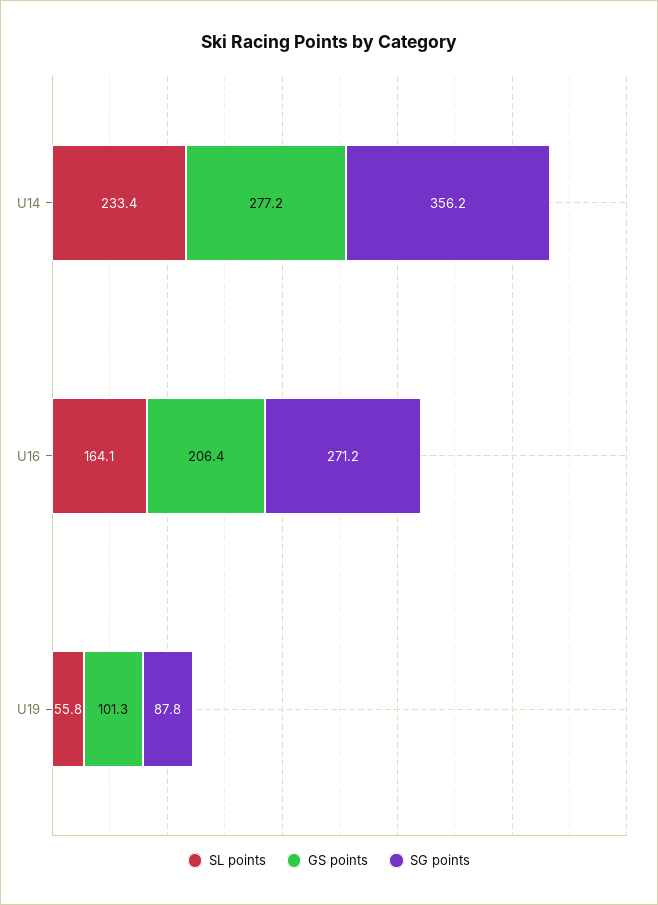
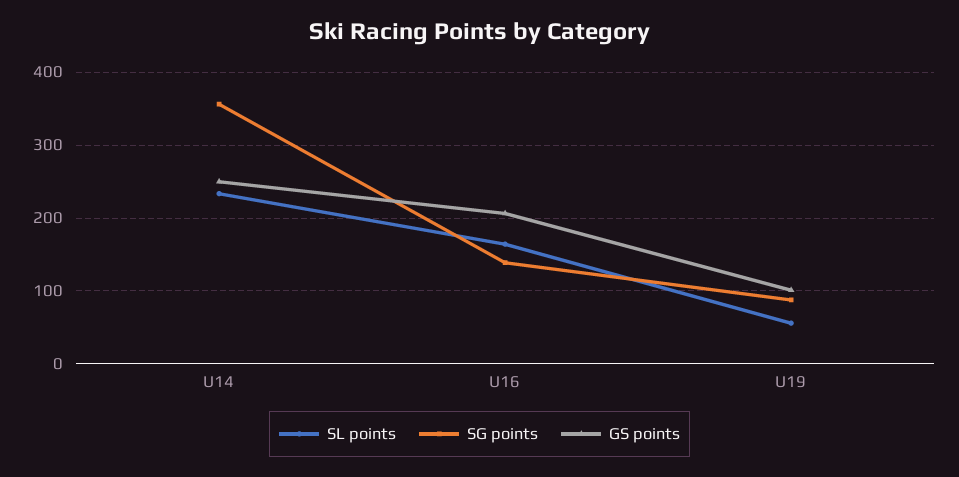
  {
    "SL points": {
      "U14": 233.4,
      "U16": 164.1,
      "U19": 55.8
    },
    "GS points": {
-     "U14": 277.2,
+     "U14": 250,
      "U16": 206.4,
      "U19": 101.3
    },
    "SG points": {
      "U14": 356.2,
-     "U16": 271.2,
+     "U16": 140,
      "U19": 87.8
    }
  }

